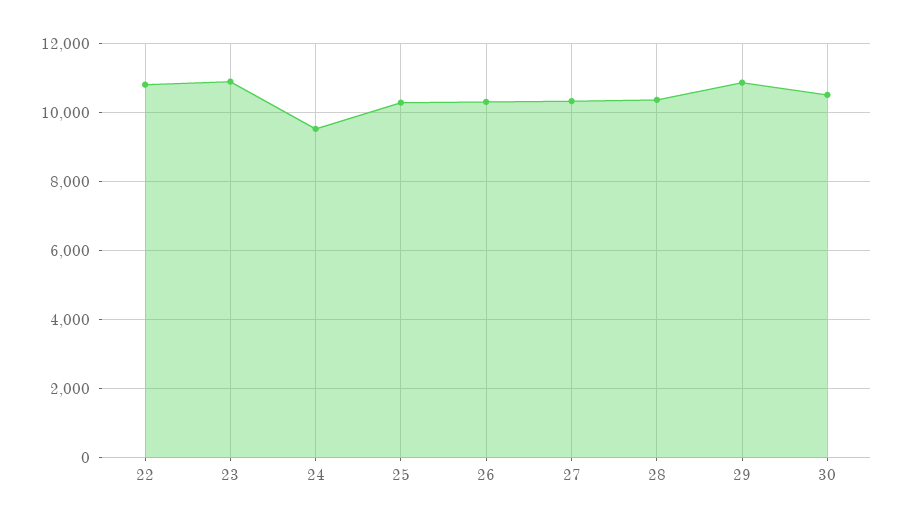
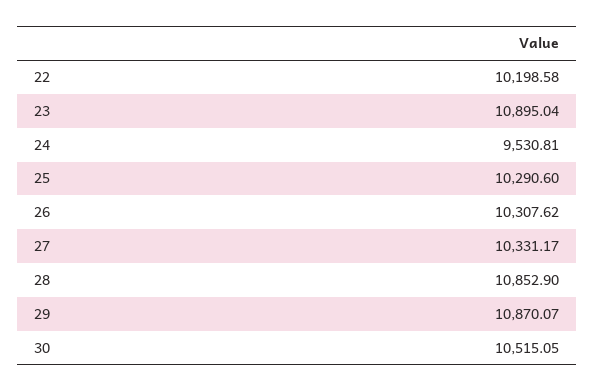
  {
-   "22": 10800,
+   "22": 10198.58,
    "23": 10895.04,
    "24": 9530.81,
    "25": 10290.6,
    "26": 10307.62,
    "27": 10331.17,
-   "28": 10400,
+   "28": 10852.9,
    "29": 10870.07,
    "30": 10515.05
  }

